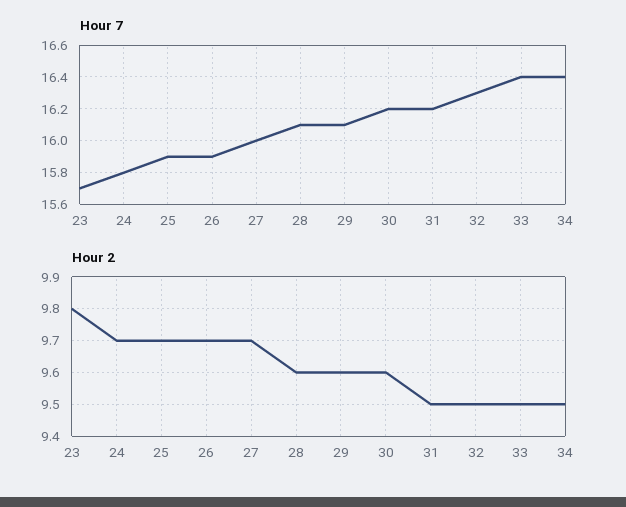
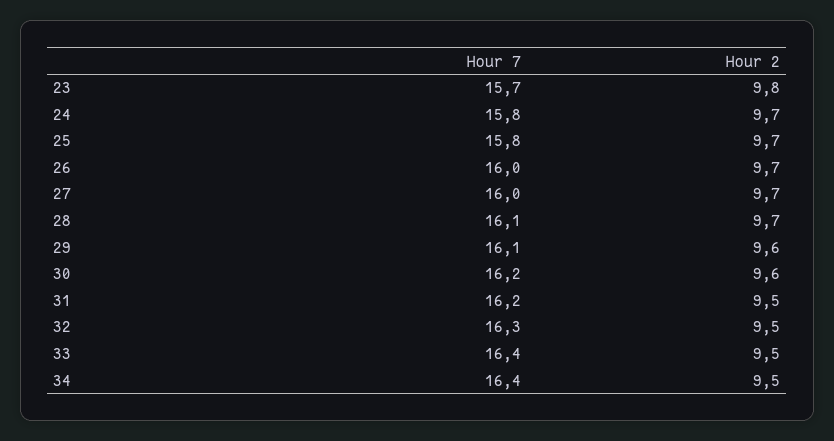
  {
    "Hour 7": {
      "23": 15.7,
      "24": 15.8,
-     "25": 15.9,
+     "25": 15.8,
-     "26": 15.9,
+     "26": 16,
      "27": 16,
      "28": 16.1,
      "29": 16.1,
      "30": 16.2,
      "31": 16.2,
      "32": 16.3,
      "33": 16.4,
      "34": 16.4
    },
    "Hour 2": {
      "23": 9.8,
      "24": 9.7,
      "25": 9.7,
      "26": 9.7,
      "27": 9.7,
-     "28": 9.6,
+     "28": 9.7,
      "29": 9.6,
      "30": 9.6,
      "31": 9.5,
      "32": 9.5,
      "33": 9.5,
      "34": 9.5
    }
  }

